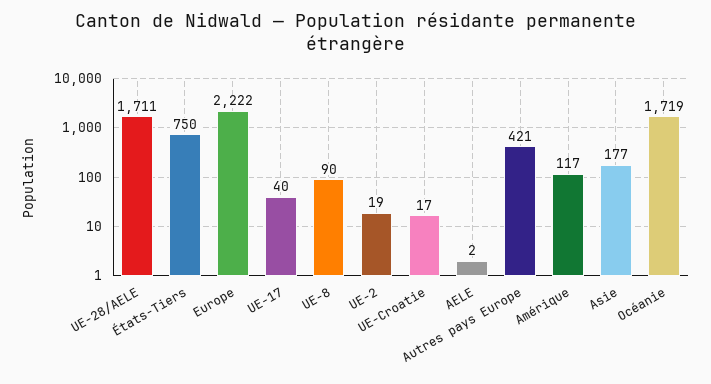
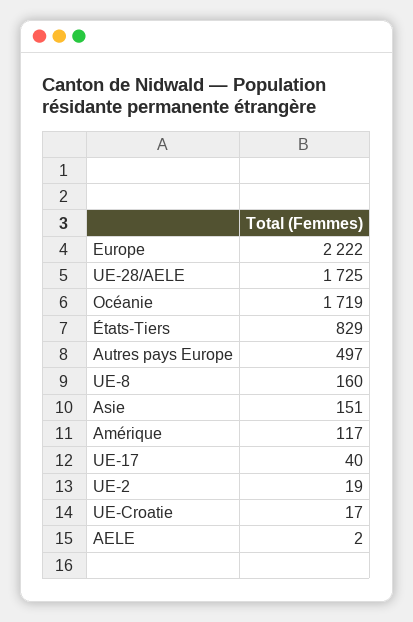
  {
-   "UE-28/AELE": 1711,
+   "UE-28/AELE": 1725,
-   "États-Tiers": 750,
+   "États-Tiers": 829,
    "Europe": 2222,
    "UE-17": 40,
-   "UE-8": 90,
+   "UE-8": 160,
    "UE-2": 19,
    "UE-Croatie": 17,
    "AELE": 2,
-   "Autres pays Europe": 421,
+   "Autres pays Europe": 497,
    "Amérique": 117,
-   "Asie": 177,
+   "Asie": 151,
    "Océanie": 1719
  }

